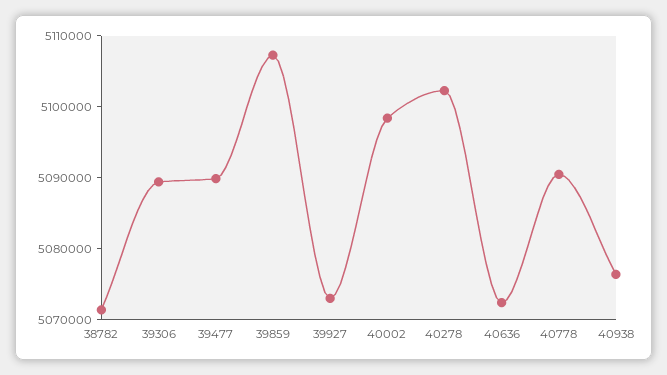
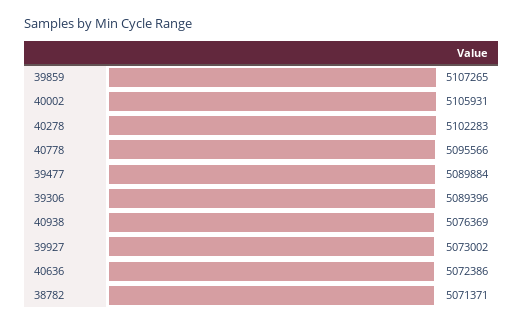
  {
    "38782": 5071371,
    "39306": 5089396,
    "39477": 5089884,
    "39859": 5107265,
    "39927": 5073002,
-   "40002": 5098000,
+   "40002": 5105931,
    "40278": 5102283,
    "40636": 5072386,
-   "40778": 5090000,
+   "40778": 5095566,
    "40938": 5076369
  }

